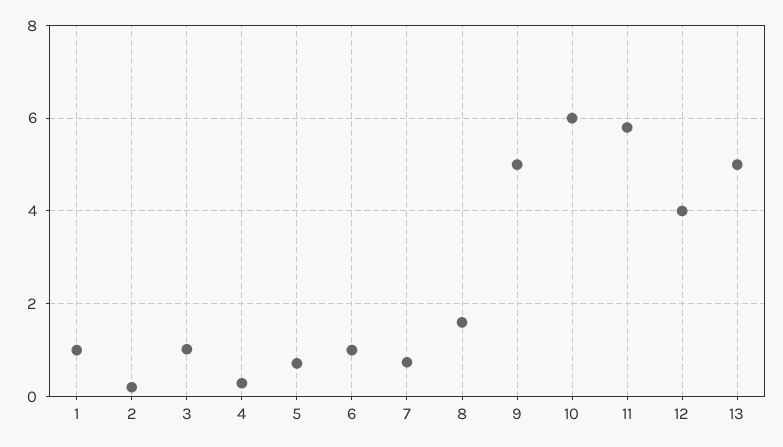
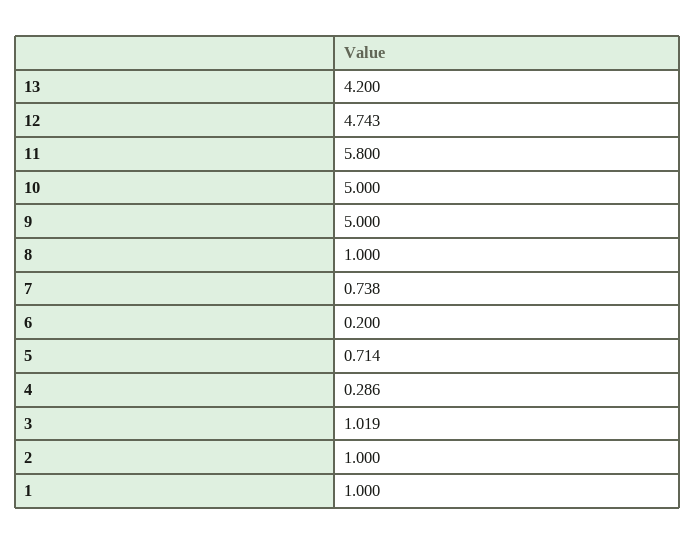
  {
    "1": 1,
-   "2": 0.2,
+   "2": 1,
    "3": 1.019,
    "4": 0.286,
    "5": 0.714,
-   "6": 1,
+   "6": 0.2,
    "7": 0.738,
-   "8": 1.6,
+   "8": 1,
    "9": 5,
-   "10": 6,
+   "10": 5,
    "11": 5.8,
-   "12": 4,
+   "12": 4.743,
-   "13": 5
+   "13": 4.2
  }

